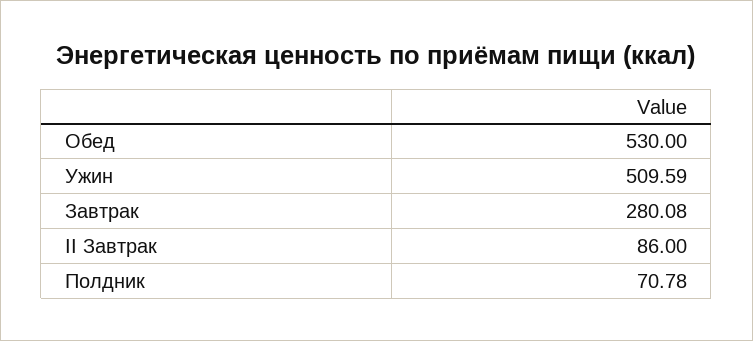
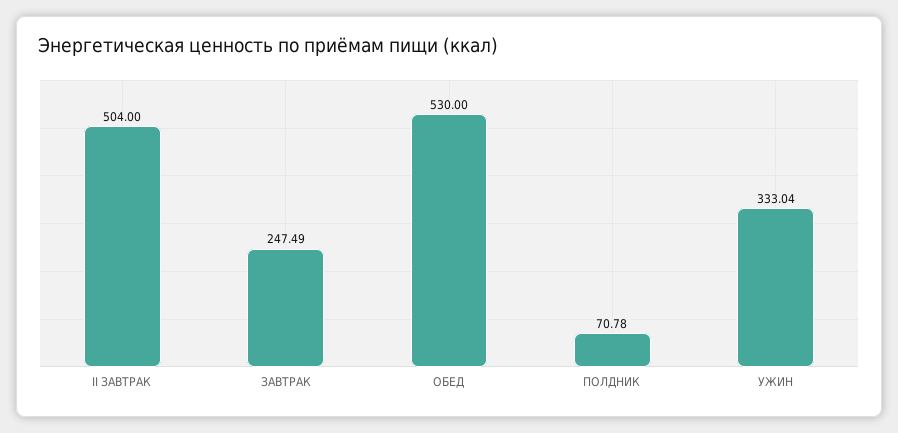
  {
    "Обед": 530,
-   "Ужин": 509.59,
+   "Ужин": 333.04,
-   "Завтрак": 280.08,
+   "Завтрак": 247.49,
-   "II Завтрак": 86,
+   "II Завтрак": 504,
    "Полдник": 70.78
  }

